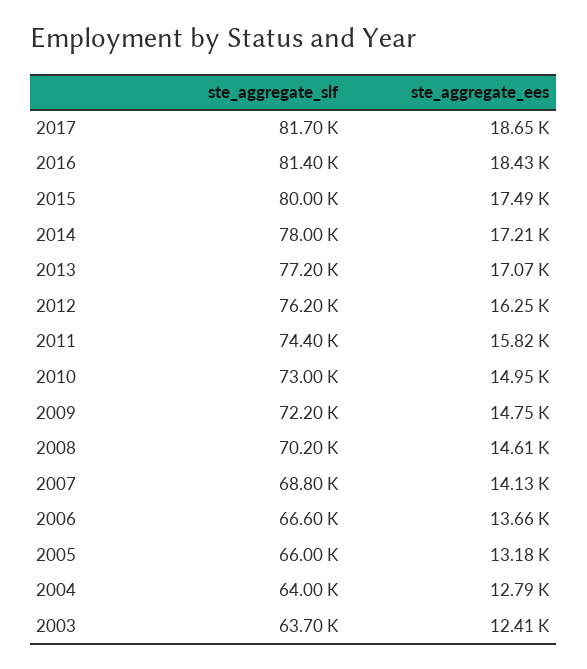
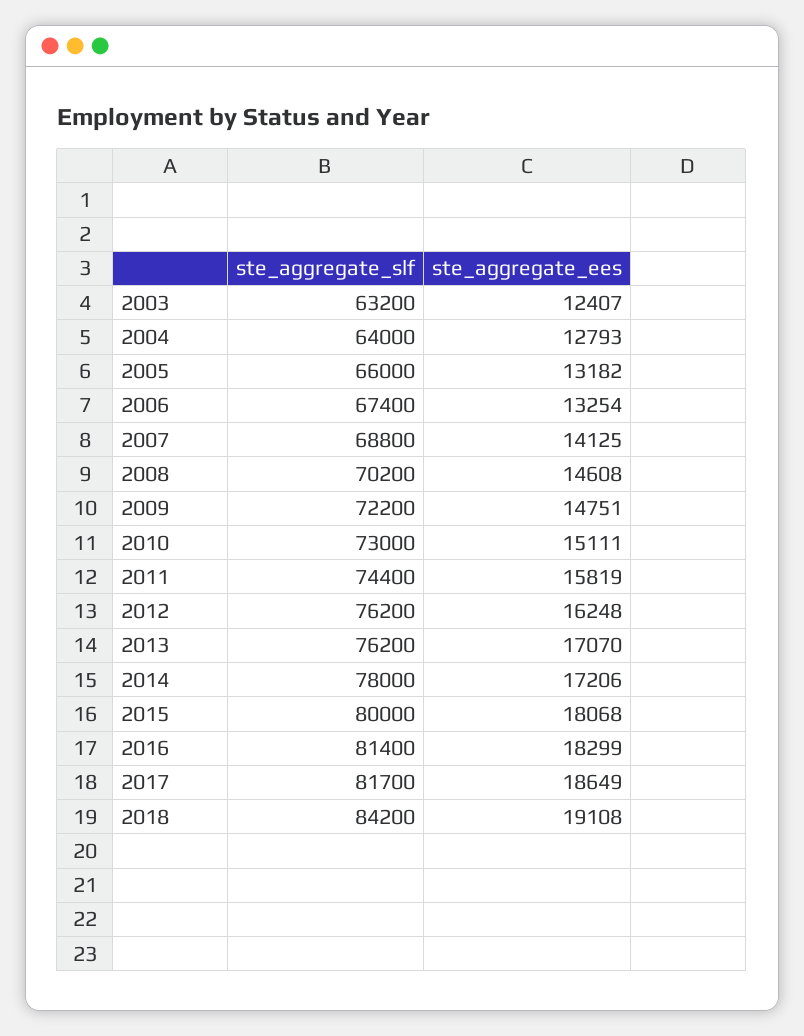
  {
    "ste_aggregate_slf": {
      "2017": 81700,
      "2016": 81400,
      "2015": 80000,
      "2014": 78000,
-     "2013": 77200,
+     "2013": 76200,
      "2012": 76200,
      "2011": 74400,
      "2010": 73000,
      "2009": 72200,
      "2008": 70200,
      "2007": 68800,
-     "2006": 66600,
+     "2006": 67400,
      "2005": 66000,
      "2004": 64000,
-     "2003": 63700
+     "2003": 63200,
+     "2018": 84200
    },
    "ste_aggregate_ees": {
      "2017": 18649,
-     "2016": 18430,
+     "2016": 18299,
-     "2015": 17490,
+     "2015": 18068,
      "2014": 17206,
      "2013": 17070,
      "2012": 16248,
      "2011": 15819,
-     "2010": 14950,
+     "2010": 15111,
      "2009": 14751,
      "2008": 14608,
      "2007": 14125,
-     "2006": 13660,
+     "2006": 13254,
      "2005": 13182,
      "2004": 12793,
-     "2003": 12407
+     "2003": 12407,
+     "2018": 19108
    }
  }

